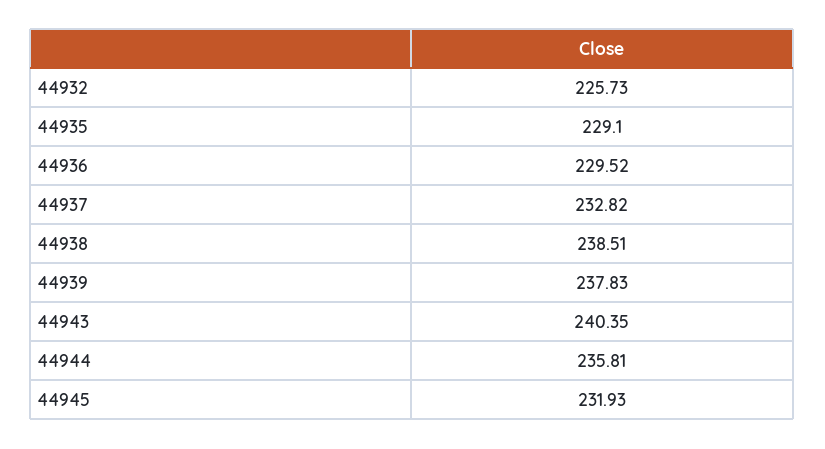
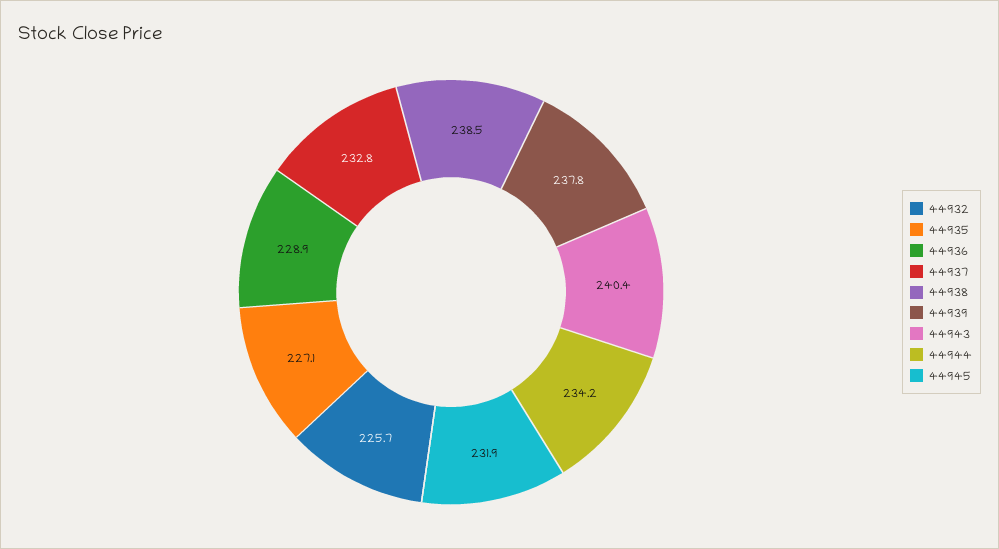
  {
    "44932": 225.73,
-   "44935": 229.1,
+   "44935": 227.1,
-   "44936": 229.52,
+   "44936": 228.9,
    "44937": 232.82,
    "44938": 238.51,
    "44939": 237.83,
    "44943": 240.35,
-   "44944": 235.81,
+   "44944": 234.2,
    "44945": 231.93
  }

